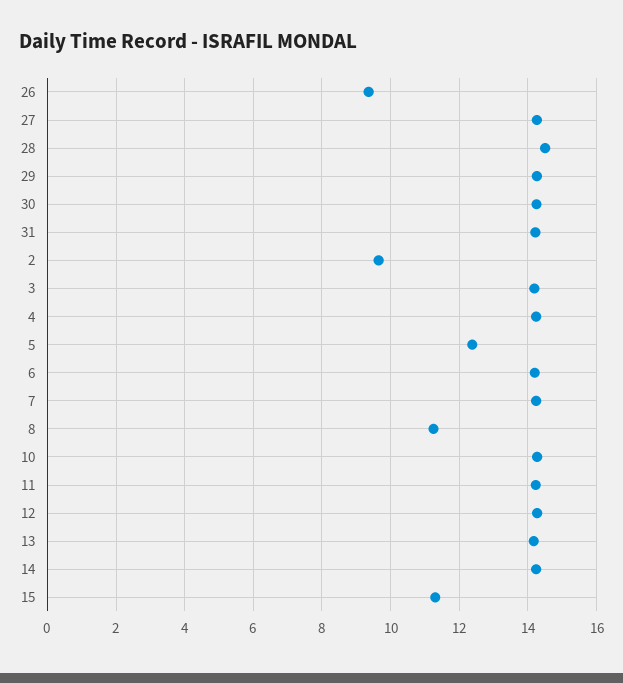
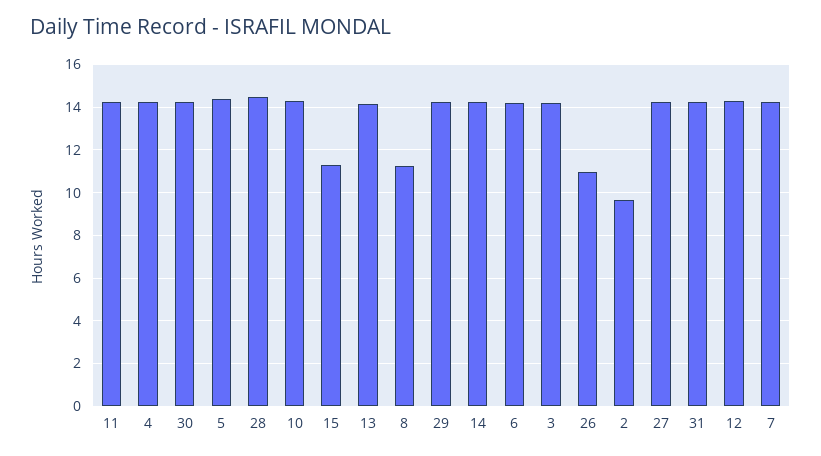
  {
-   "26": 9.4,
+   "26": 11,
    "27": 14.2,
    "28": 14.6,
    "29": 14.2,
    "30": 14.2,
    "31": 14.2,
    "2": 9.6,
    "3": 14.2,
    "4": 14.2,
-   "5": 12.4,
+   "5": 14.5,
    "6": 14.2,
    "7": 14.2,
    "8": 11.2,
    "10": 14.2,
    "11": 14.2,
    "12": 14.2,
    "13": 14.2,
    "14": 14.2,
    "15": 11.4
  }

